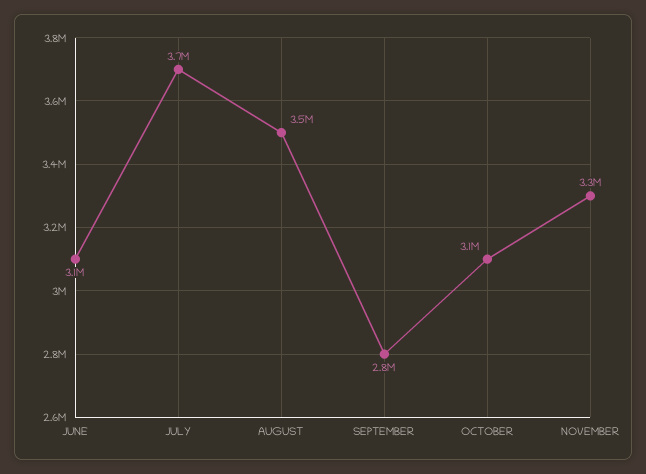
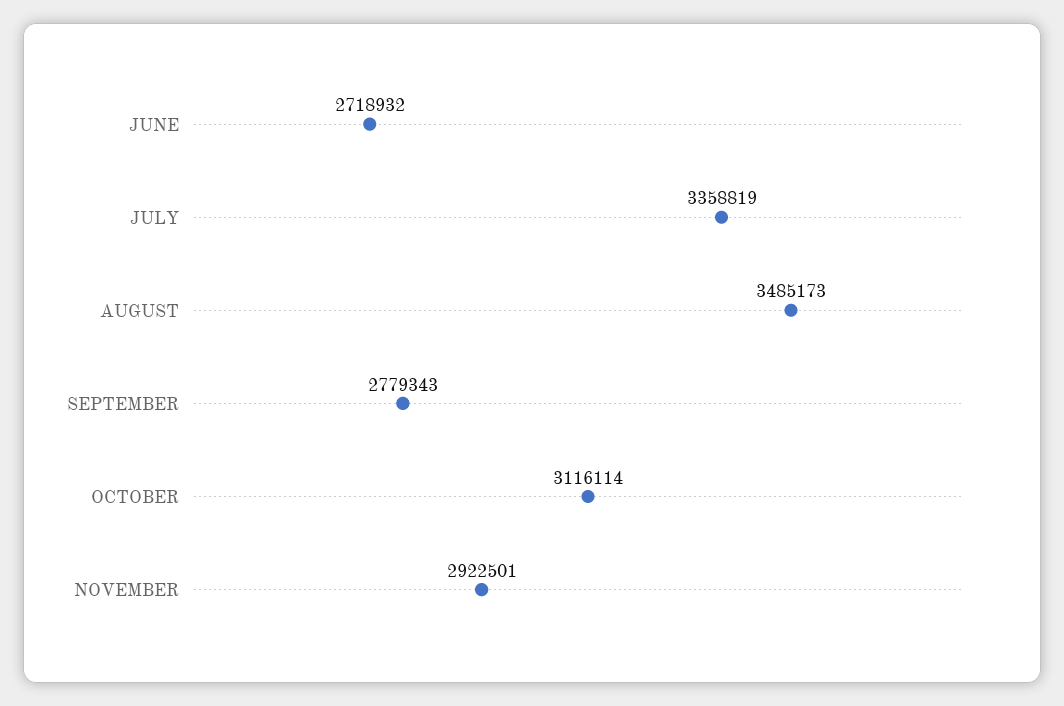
  {
-   "JUNE": 3100000,
+   "JUNE": 2718932,
-   "JULY": 3700000,
+   "JULY": 3358819,
    "AUGUST": 3485173,
    "SEPTEMBER": 2779343,
    "OCTOBER": 3116114,
-   "NOVEMBER": 3300000
+   "NOVEMBER": 2922501
  }

